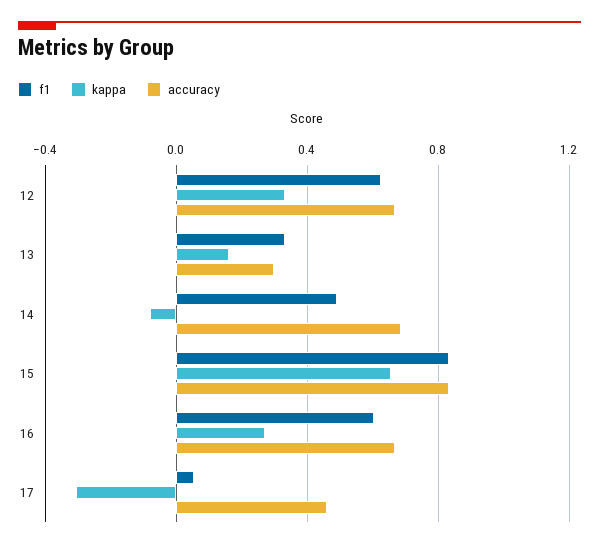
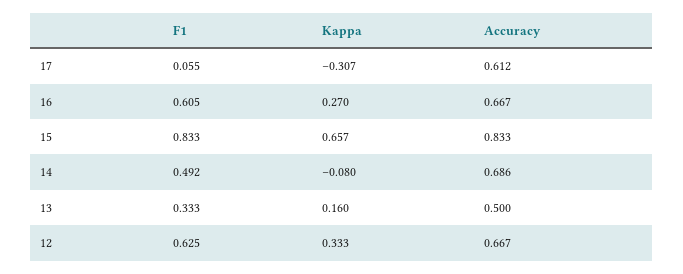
  {
    "f1": {
      "12": 0.625,
      "13": 0.333,
      "14": 0.492,
      "15": 0.833,
      "16": 0.605,
      "17": 0.055
    },
    "kappa": {
      "12": 0.333,
      "13": 0.16,
      "14": -0.08,
      "15": 0.657,
      "16": 0.27,
      "17": -0.307
    },
    "accuracy": {
      "12": 0.667,
-     "13": 0.3,
+     "13": 0.5,
      "14": 0.686,
      "15": 0.833,
      "16": 0.667,
-     "17": 0.45
+     "17": 0.612
    }
  }

